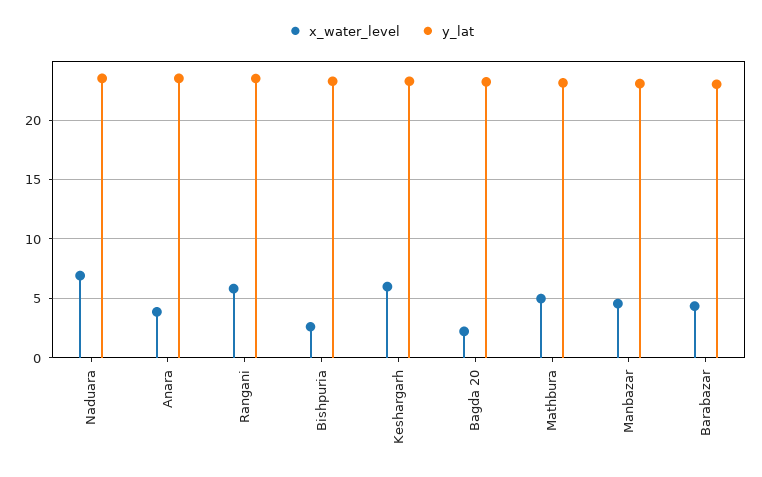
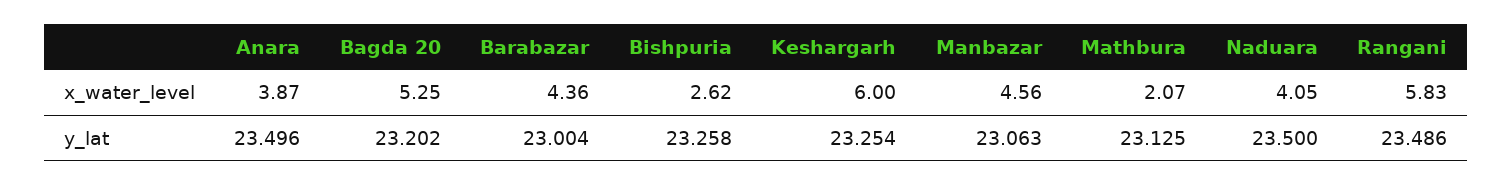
  {
    "x_water_level": {
-     "Naduara": 7,
+     "Naduara": 4.05,
      "Anara": 3.87,
      "Rangani": 5.83,
      "Bishpuria": 2.62,
      "Keshargarh": 6,
-     "Bagda 20": 2,
+     "Bagda 20": 5.25,
-     "Mathbura": 5,
+     "Mathbura": 2.07,
      "Manbazar": 4.56,
      "Barabazar": 4.36
    },
    "y_lat": {
      "Naduara": 23.5,
      "Anara": 23.496,
      "Rangani": 23.486,
      "Bishpuria": 23.258,
      "Keshargarh": 23.254,
      "Bagda 20": 23.202,
      "Mathbura": 23.125,
      "Manbazar": 23.063,
      "Barabazar": 23.004
    }
  }

